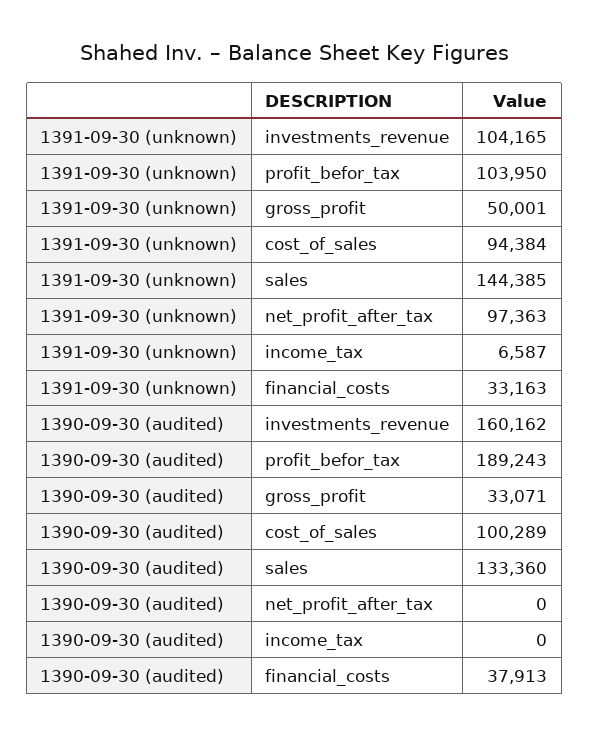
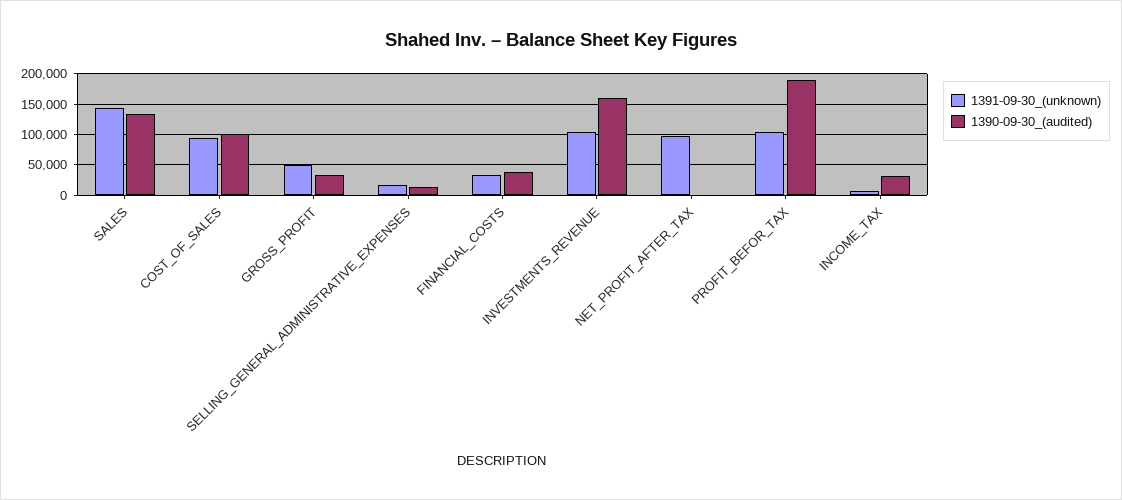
  {
    "1391-09-30 (unknown)": {
      "investments_revenue": 104165,
      "profit_befor_tax": 103950,
      "gross_profit": 50001,
      "cost_of_sales": 94384,
      "sales": 144385,
      "net_profit_after_tax": 97363,
      "income_tax": 6587,
-     "financial_costs": 33163
+     "financial_costs": 33163,
+     "SELLING_GENERAL_ADMINISTRATIVE_EXPENSES": 20000
    },
    "1390-09-30 (audited)": {
      "investments_revenue": 160162,
      "profit_befor_tax": 189243,
      "gross_profit": 33071,
      "cost_of_sales": 100289,
      "sales": 133360,
      "net_profit_after_tax": 0,
-     "income_tax": 0,
+     "income_tax": 30000,
-     "financial_costs": 37913
+     "financial_costs": 37913,
+     "SELLING_GENERAL_ADMINISTRATIVE_EXPENSES": 10000
    }
  }

